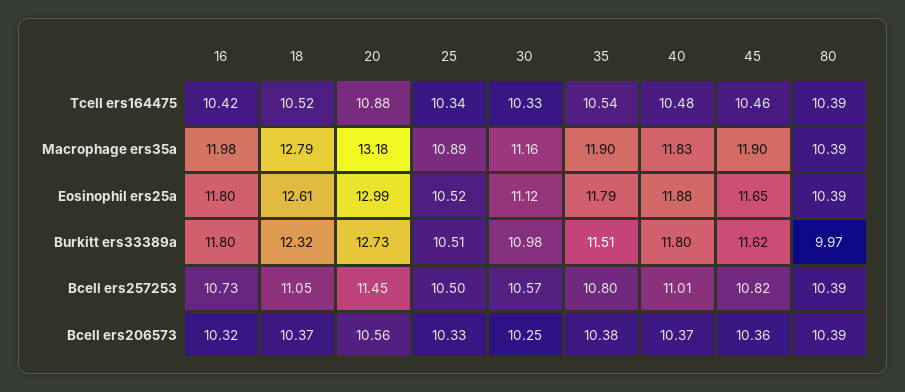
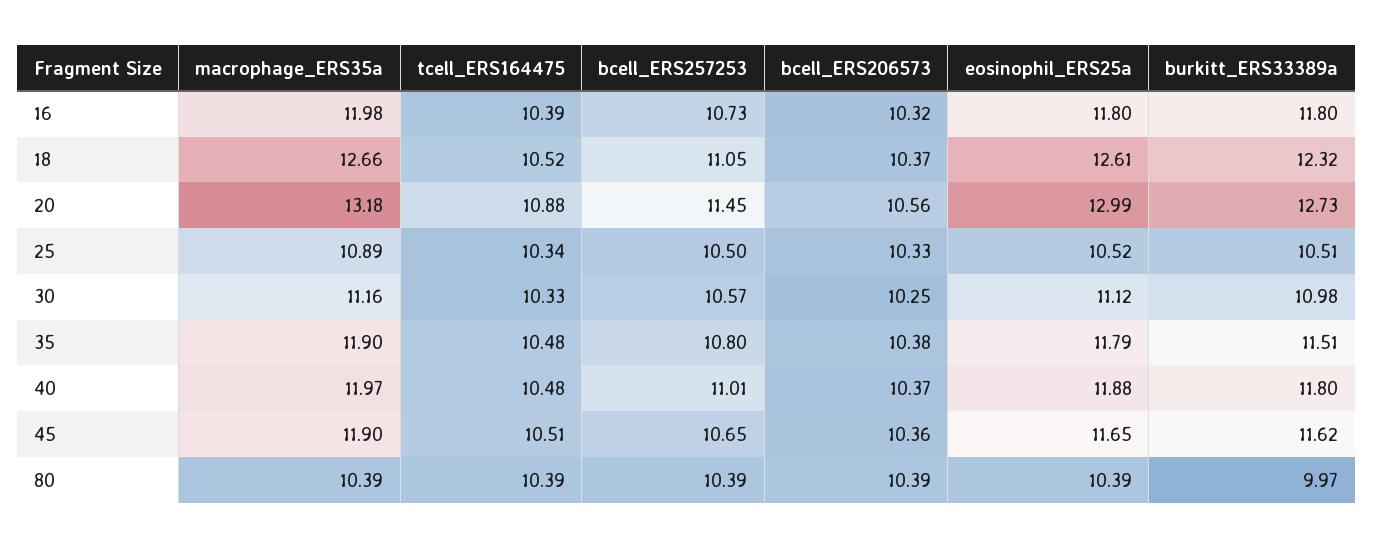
  {
    "16": {
-     "Tcell ers164475": 10.42,
+     "Tcell ers164475": 10.39,
      "Macrophage ers35a": 11.98,
      "Eosinophil ers25a": 11.8,
      "Burkitt ers33389a": 11.8,
      "Bcell ers257253": 10.73,
      "Bcell ers206573": 10.32
    },
    "18": {
      "Tcell ers164475": 10.52,
-     "Macrophage ers35a": 12.79,
+     "Macrophage ers35a": 12.66,
      "Eosinophil ers25a": 12.61,
      "Burkitt ers33389a": 12.32,
      "Bcell ers257253": 11.05,
      "Bcell ers206573": 10.37
    },
    "20": {
      "Tcell ers164475": 10.88,
      "Macrophage ers35a": 13.18,
      "Eosinophil ers25a": 12.99,
      "Burkitt ers33389a": 12.73,
      "Bcell ers257253": 11.45,
      "Bcell ers206573": 10.56
    },
    "25": {
      "Tcell ers164475": 10.34,
      "Macrophage ers35a": 10.89,
      "Eosinophil ers25a": 10.52,
      "Burkitt ers33389a": 10.51,
      "Bcell ers257253": 10.5,
      "Bcell ers206573": 10.33
    },
    "30": {
      "Tcell ers164475": 10.33,
      "Macrophage ers35a": 11.16,
      "Eosinophil ers25a": 11.12,
      "Burkitt ers33389a": 10.98,
      "Bcell ers257253": 10.57,
      "Bcell ers206573": 10.25
    },
    "35": {
-     "Tcell ers164475": 10.54,
+     "Tcell ers164475": 10.48,
      "Macrophage ers35a": 11.9,
      "Eosinophil ers25a": 11.79,
      "Burkitt ers33389a": 11.51,
      "Bcell ers257253": 10.8,
      "Bcell ers206573": 10.38
    },
    "40": {
      "Tcell ers164475": 10.48,
-     "Macrophage ers35a": 11.83,
+     "Macrophage ers35a": 11.97,
      "Eosinophil ers25a": 11.88,
      "Burkitt ers33389a": 11.8,
      "Bcell ers257253": 11.01,
      "Bcell ers206573": 10.37
    },
    "45": {
-     "Tcell ers164475": 10.46,
+     "Tcell ers164475": 10.51,
      "Macrophage ers35a": 11.9,
      "Eosinophil ers25a": 11.65,
      "Burkitt ers33389a": 11.62,
-     "Bcell ers257253": 10.82,
+     "Bcell ers257253": 10.65,
      "Bcell ers206573": 10.36
    },
    "80": {
      "Tcell ers164475": 10.39,
      "Macrophage ers35a": 10.39,
      "Eosinophil ers25a": 10.39,
      "Burkitt ers33389a": 9.97,
      "Bcell ers257253": 10.39,
      "Bcell ers206573": 10.39
    }
  }

